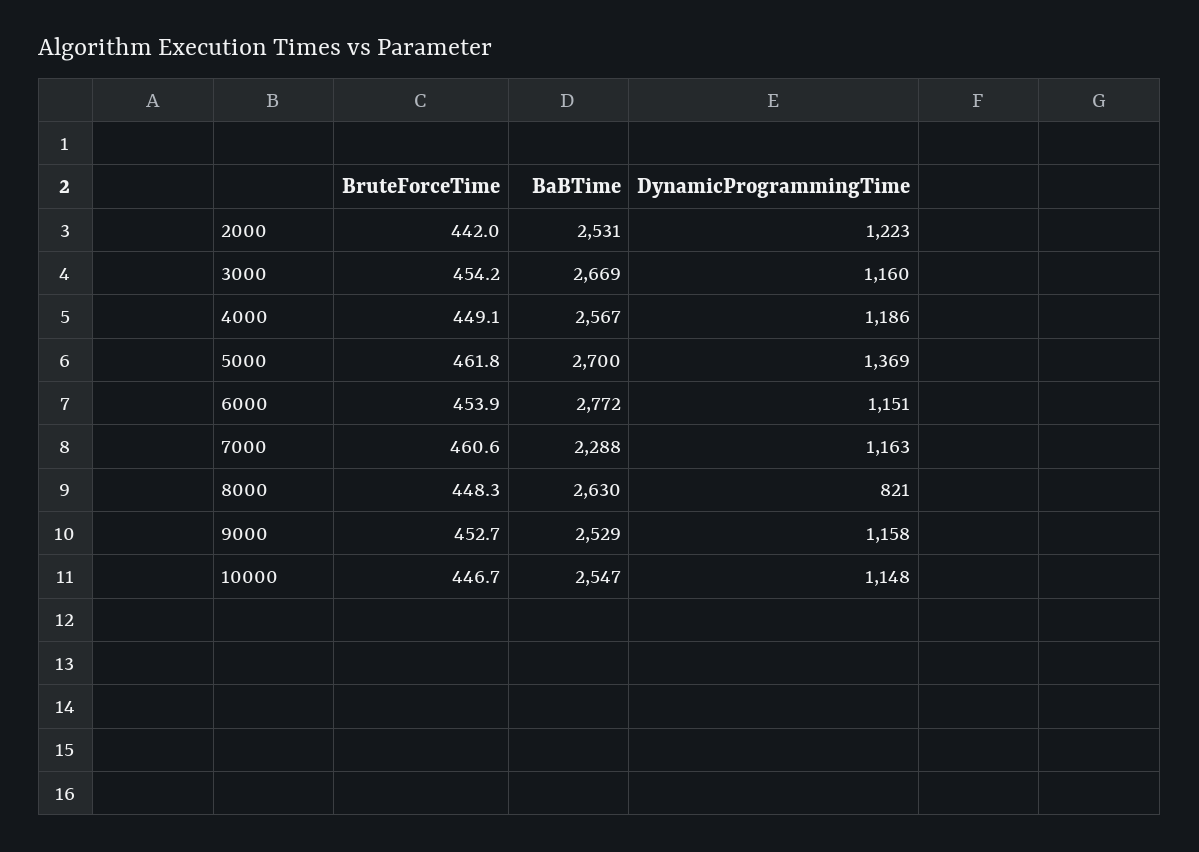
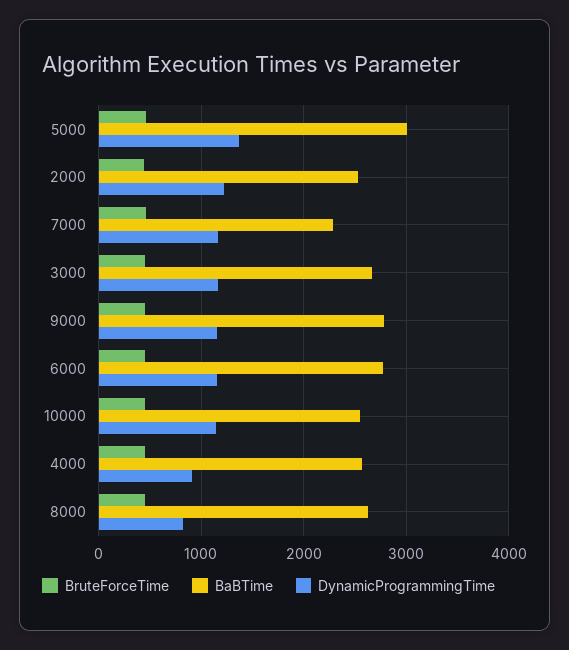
  {
    "BruteForceTime": {
      "2000": 442,
      "3000": 454.2,
      "4000": 449.1,
      "5000": 461.8,
      "6000": 453.9,
      "7000": 460.6,
      "8000": 448.3,
      "9000": 452.7,
      "10000": 446.7
    },
    "BaBTime": {
      "2000": 2531,
      "3000": 2669,
      "4000": 2567,
-     "5000": 2700,
+     "5000": 3000,
      "6000": 2772,
      "7000": 2288,
      "8000": 2630,
-     "9000": 2529,
+     "9000": 2800,
      "10000": 2547
    },
    "DynamicProgrammingTime": {
      "2000": 1223,
      "3000": 1160,
-     "4000": 1186,
+     "4000": 900,
      "5000": 1369,
      "6000": 1151,
      "7000": 1163,
      "8000": 821,
      "9000": 1158,
      "10000": 1148
    }
  }

